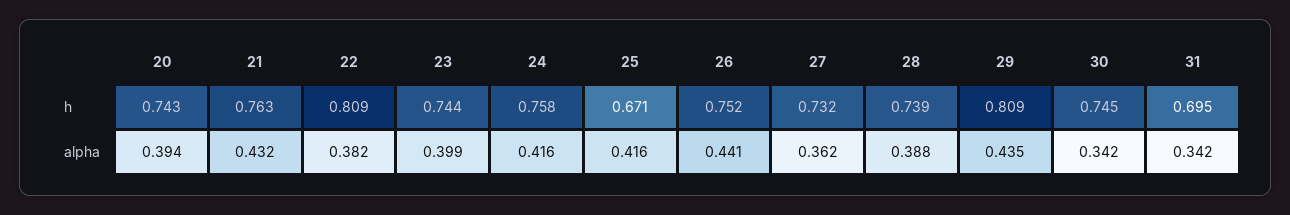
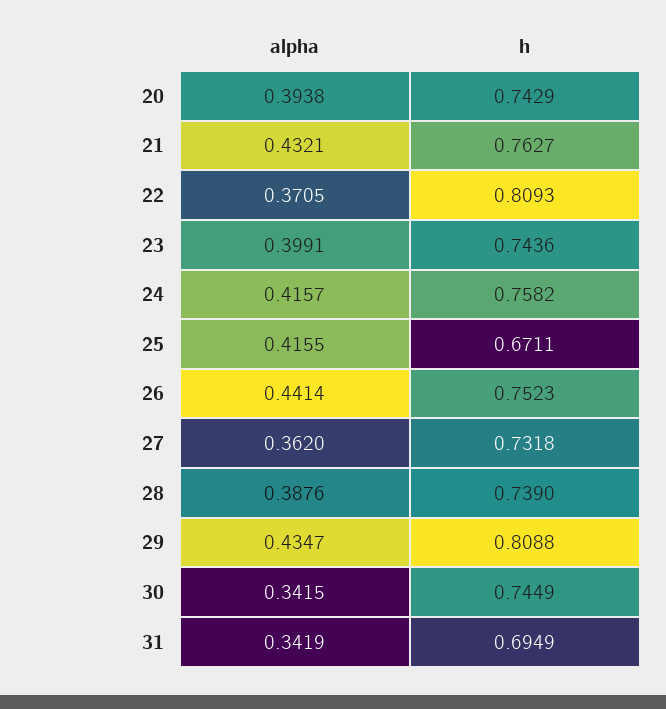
  {
    "20": {
      "h": 0.7429,
      "alpha": 0.3938
    },
    "21": {
      "h": 0.7627,
      "alpha": 0.4321
    },
    "22": {
      "h": 0.8093,
-     "alpha": 0.382
+     "alpha": 0.3705
    },
    "23": {
      "h": 0.7436,
      "alpha": 0.3991
    },
    "24": {
      "h": 0.7582,
      "alpha": 0.4157
    },
    "25": {
      "h": 0.6711,
      "alpha": 0.4155
    },
    "26": {
      "h": 0.7523,
      "alpha": 0.4414
    },
    "27": {
      "h": 0.7318,
      "alpha": 0.362
    },
    "28": {
      "h": 0.739,
      "alpha": 0.3876
    },
    "29": {
      "h": 0.8088,
      "alpha": 0.4347
    },
    "30": {
      "h": 0.7449,
      "alpha": 0.3415
    },
    "31": {
      "h": 0.6949,
      "alpha": 0.3419
    }
  }

